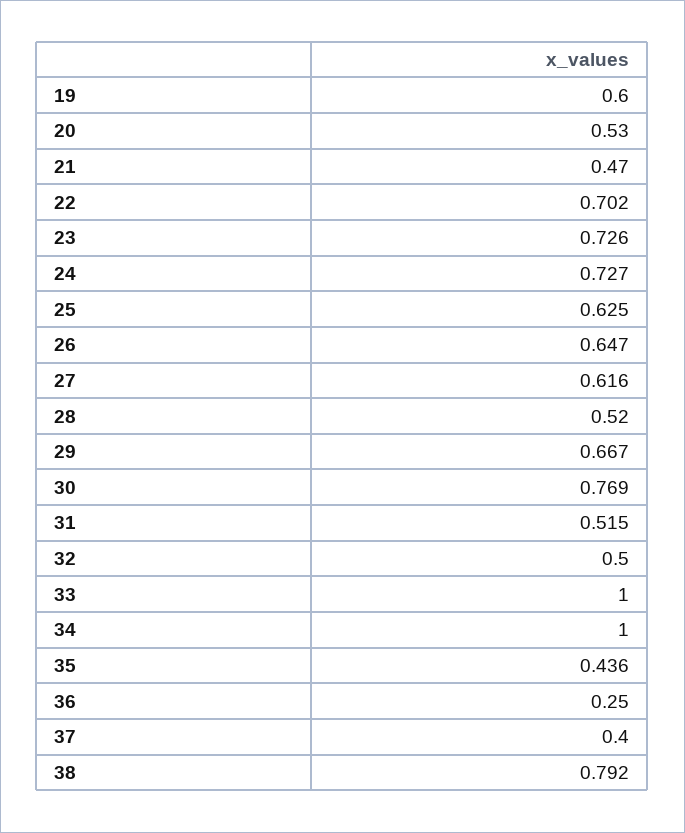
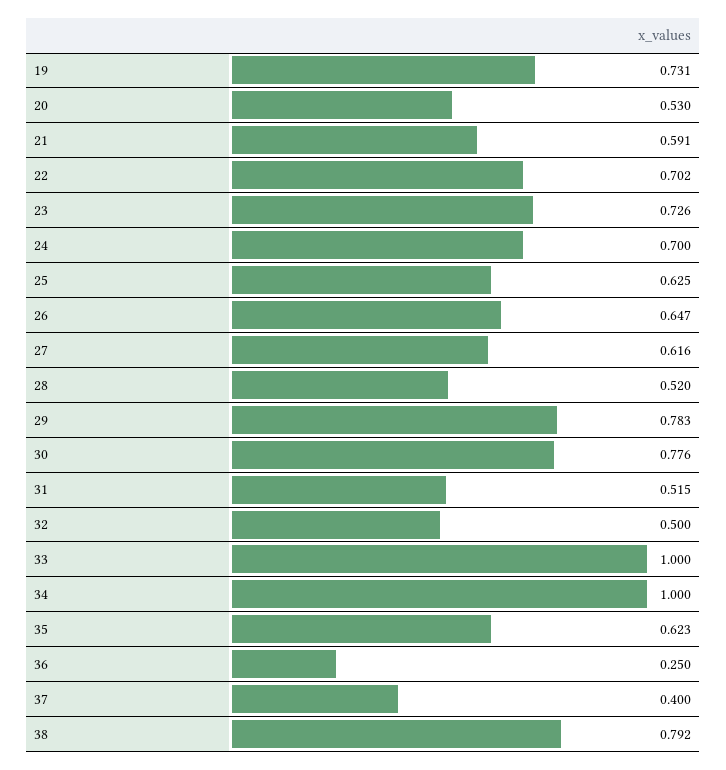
  {
-   "19": 0.6,
+   "19": 0.731,
    "20": 0.53,
-   "21": 0.47,
+   "21": 0.591,
    "22": 0.702,
    "23": 0.726,
-   "24": 0.727,
+   "24": 0.7,
    "25": 0.625,
    "26": 0.647,
    "27": 0.616,
    "28": 0.52,
-   "29": 0.667,
+   "29": 0.783,
-   "30": 0.769,
+   "30": 0.776,
    "31": 0.515,
    "32": 0.5,
    "33": 1,
    "34": 1,
-   "35": 0.436,
+   "35": 0.623,
    "36": 0.25,
    "37": 0.4,
    "38": 0.792
  }

